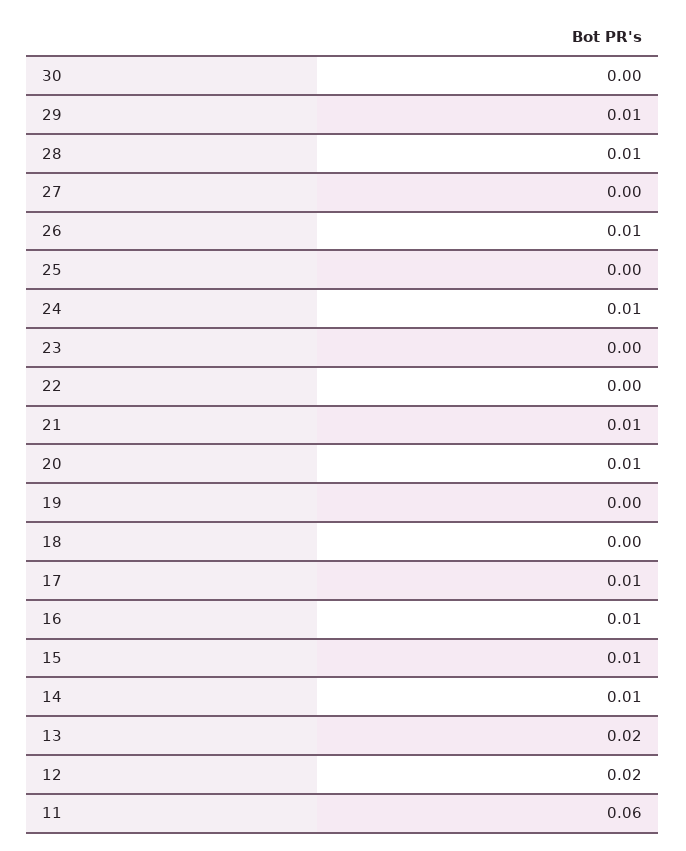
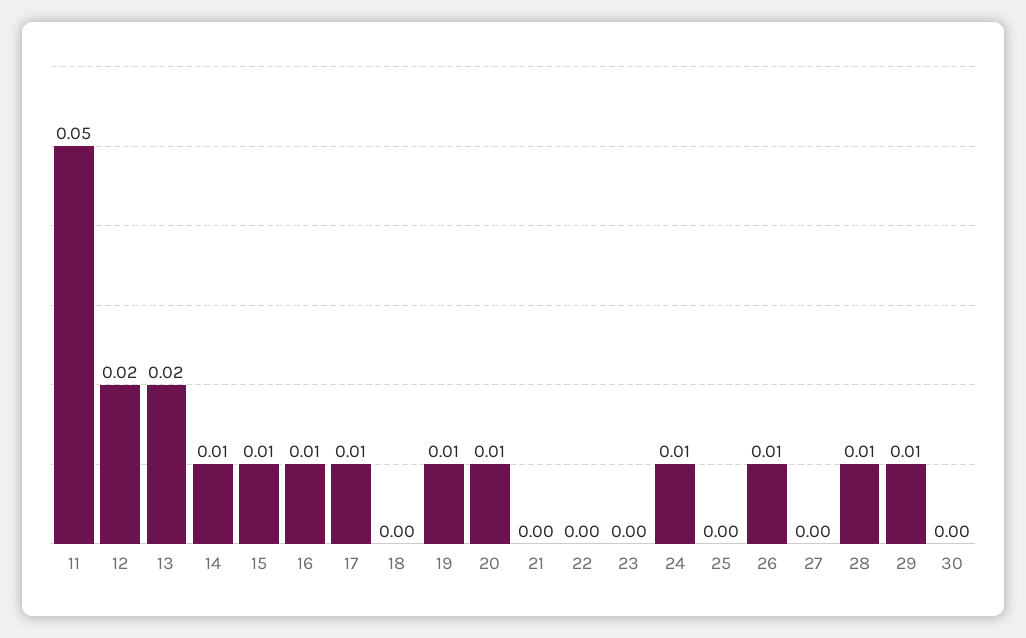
  {
    "30": 0,
    "29": 0.01,
    "28": 0.01,
    "27": 0,
    "26": 0.01,
    "25": 0,
    "24": 0.01,
    "23": 0,
    "22": 0,
-   "21": 0.01,
+   "21": 0,
    "20": 0.01,
-   "19": 0,
+   "19": 0.01,
    "18": 0,
    "17": 0.01,
    "16": 0.01,
    "15": 0.01,
    "14": 0.01,
    "13": 0.02,
    "12": 0.02,
-   "11": 0.06
+   "11": 0.05
  }

